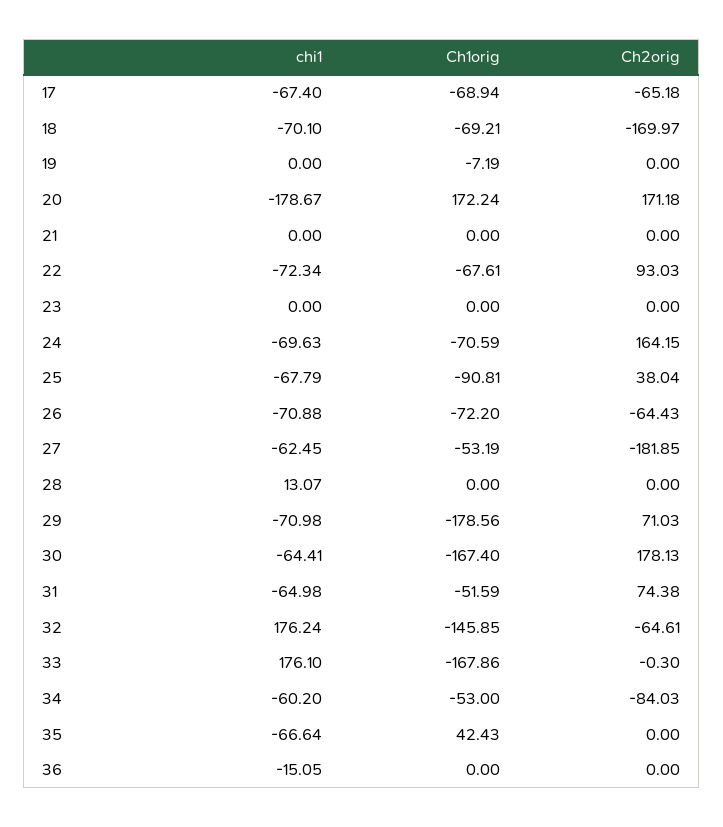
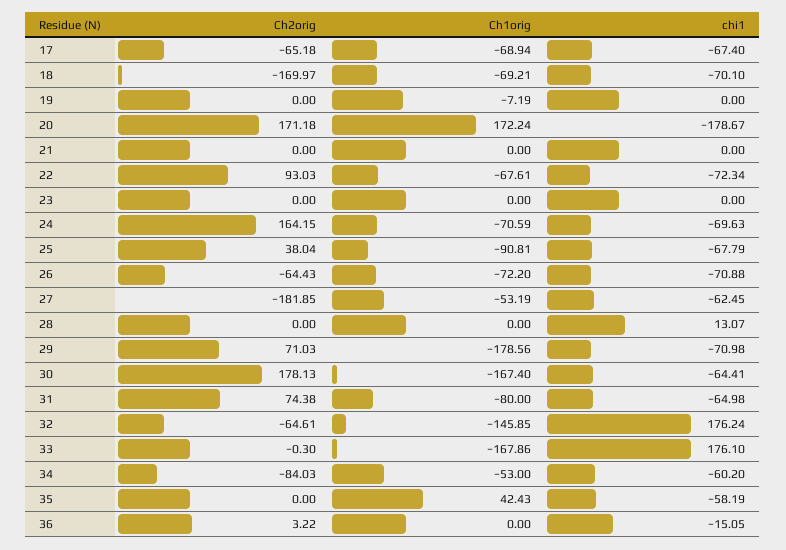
  {
    "chi1": {
      "17": -67.4,
      "18": -70.1,
      "19": 0,
      "20": -178.67,
      "21": 0,
      "22": -72.34,
      "23": 0,
      "24": -69.63,
      "25": -67.79,
      "26": -70.88,
      "27": -62.45,
      "28": 13.07,
      "29": -70.98,
      "30": -64.41,
      "31": -64.98,
      "32": 176.24,
      "33": 176.1,
      "34": -60.2,
-     "35": -66.64,
+     "35": -58.19,
      "36": -15.05
    },
    "Ch1orig": {
      "17": -68.94,
      "18": -69.21,
      "19": -7.19,
      "20": 172.24,
      "21": 0,
      "22": -67.61,
      "23": 0,
      "24": -70.59,
      "25": -90.81,
      "26": -72.2,
      "27": -53.19,
      "28": 0,
      "29": -178.56,
      "30": -167.4,
-     "31": -51.59,
+     "31": -80,
      "32": -145.85,
      "33": -167.86,
      "34": -53,
      "35": 42.43,
      "36": 0
    },
    "Ch2orig": {
      "17": -65.18,
      "18": -169.97,
      "19": 0,
      "20": 171.18,
      "21": 0,
      "22": 93.03,
      "23": 0,
      "24": 164.15,
      "25": 38.04,
      "26": -64.43,
      "27": -181.85,
      "28": 0,
      "29": 71.03,
      "30": 178.13,
      "31": 74.38,
      "32": -64.61,
      "33": -0.3,
      "34": -84.03,
      "35": 0,
-     "36": 0
+     "36": 3.22
    }
  }

